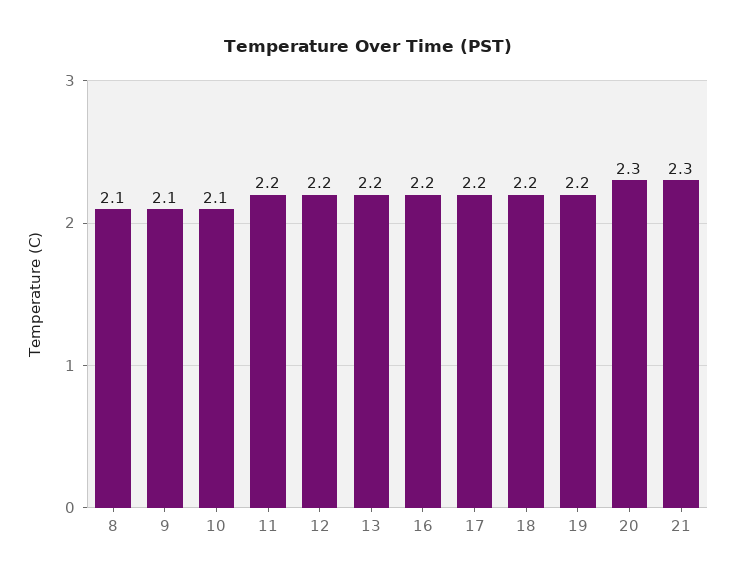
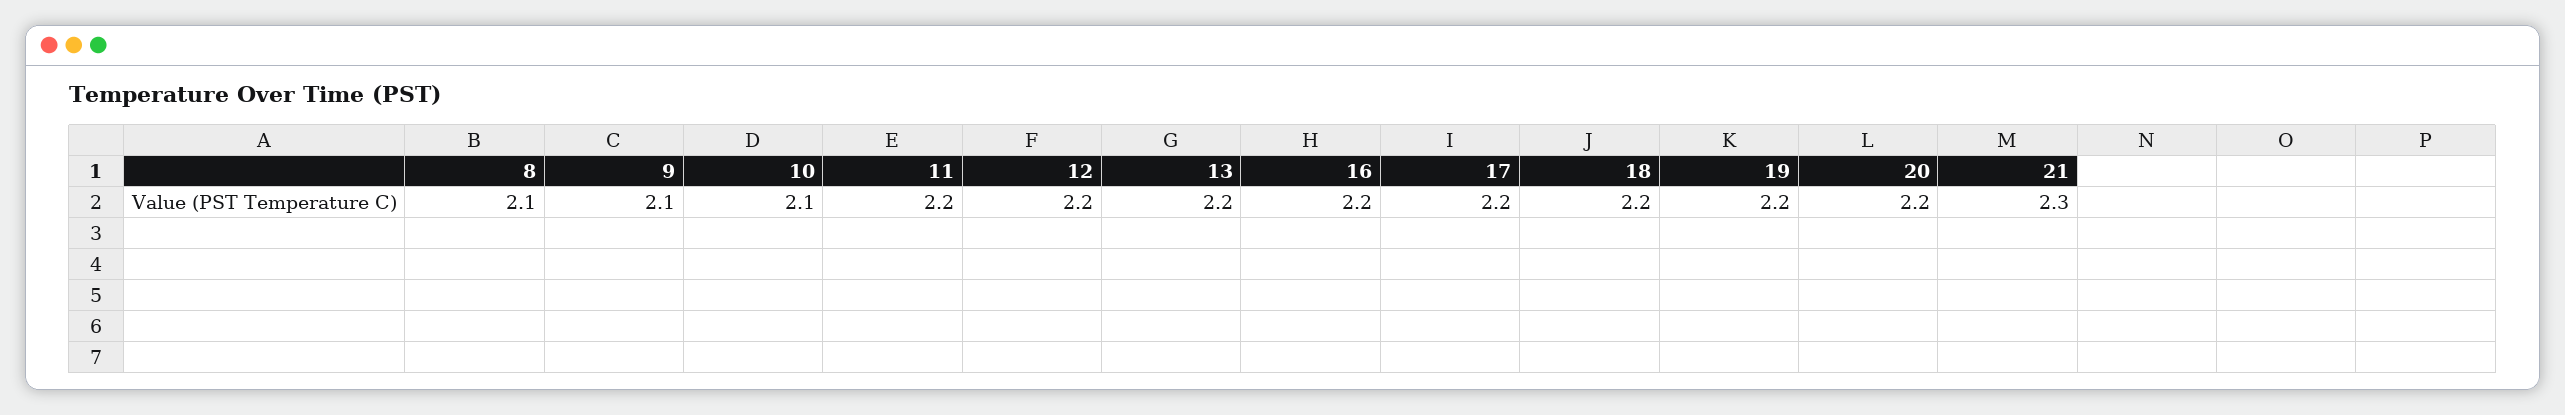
  {
    "8": 2.1,
    "9": 2.1,
    "10": 2.1,
    "11": 2.2,
    "12": 2.2,
    "13": 2.2,
    "16": 2.2,
    "17": 2.2,
    "18": 2.2,
    "19": 2.2,
-   "20": 2.3,
+   "20": 2.2,
    "21": 2.3
  }

